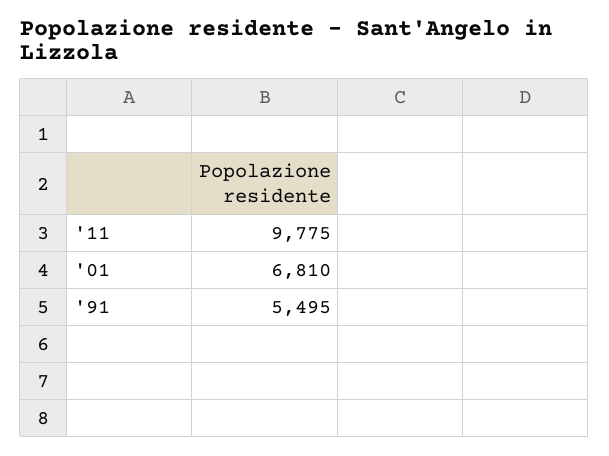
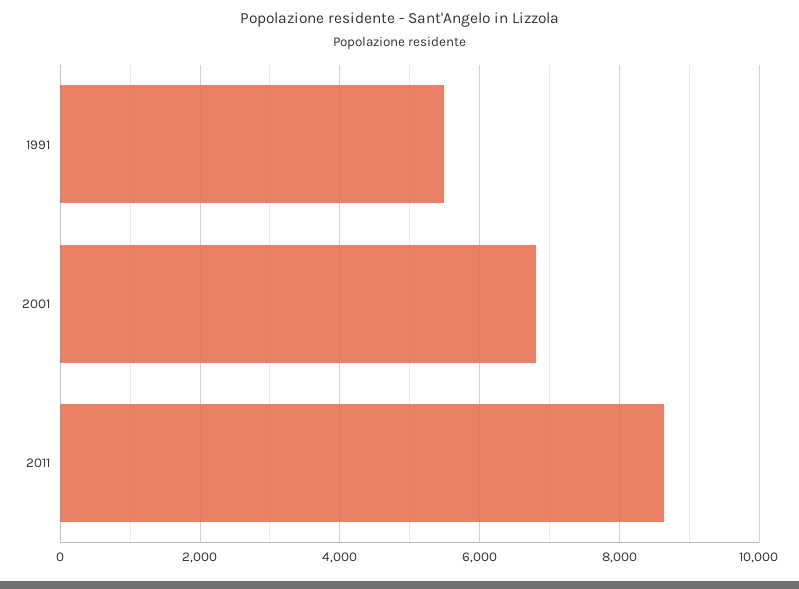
  {
-   "'11": 9775,
+   "'11": 8600,
    "'01": 6810,
    "'91": 5495
  }

